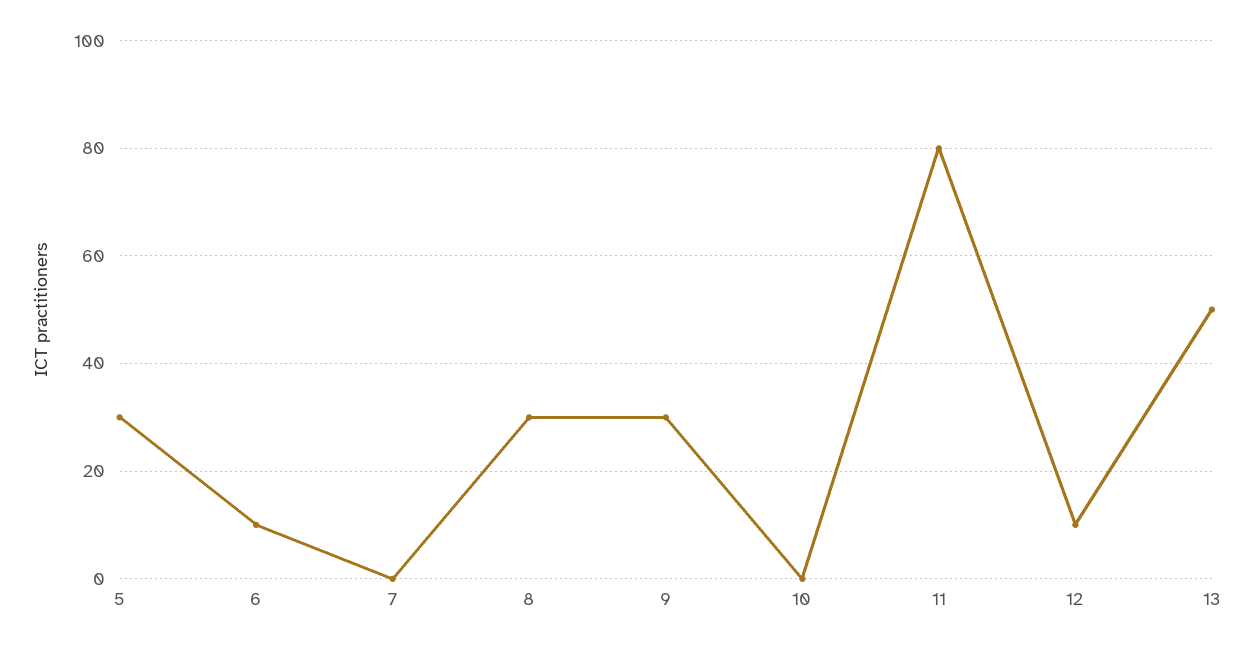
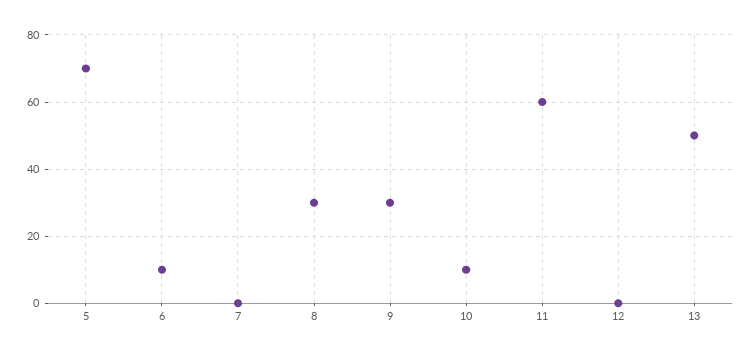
  {
-   "5": 30,
+   "5": 70,
    "6": 10,
    "7": 0,
    "8": 30,
    "9": 30,
-   "10": 0,
+   "10": 10,
-   "11": 80,
+   "11": 60,
-   "12": 10,
+   "12": 0,
    "13": 50
  }

